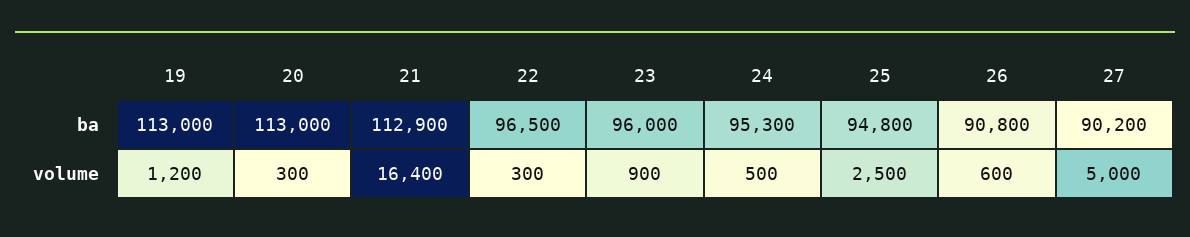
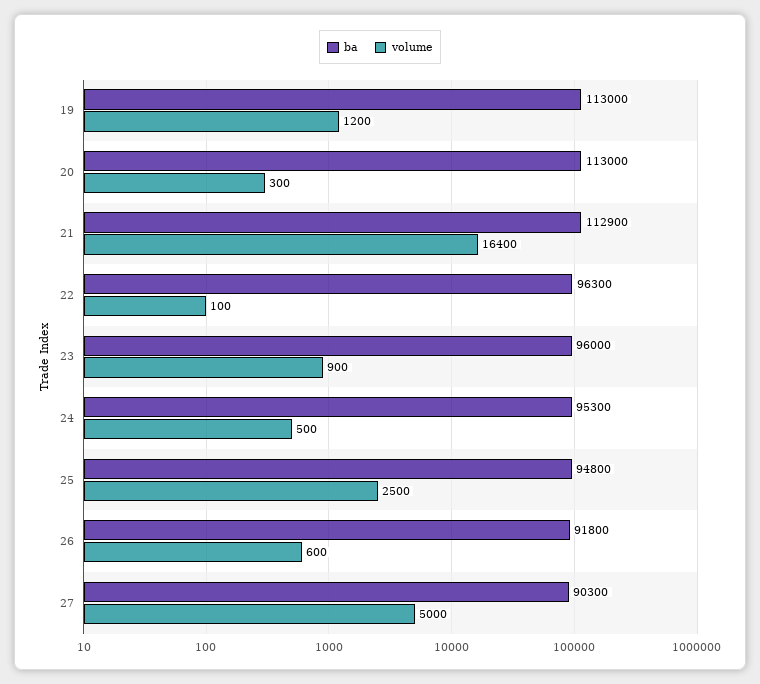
  {
    "ba": {
      "19": 113000,
      "20": 113000,
      "21": 112900,
-     "22": 96500,
+     "22": 96300,
      "23": 96000,
      "24": 95300,
      "25": 94800,
-     "26": 90800,
+     "26": 91800,
-     "27": 90200
+     "27": 90300
    },
    "volume": {
      "19": 1200,
      "20": 300,
      "21": 16400,
-     "22": 300,
+     "22": 100,
      "23": 900,
      "24": 500,
      "25": 2500,
      "26": 600,
      "27": 5000
    }
  }

